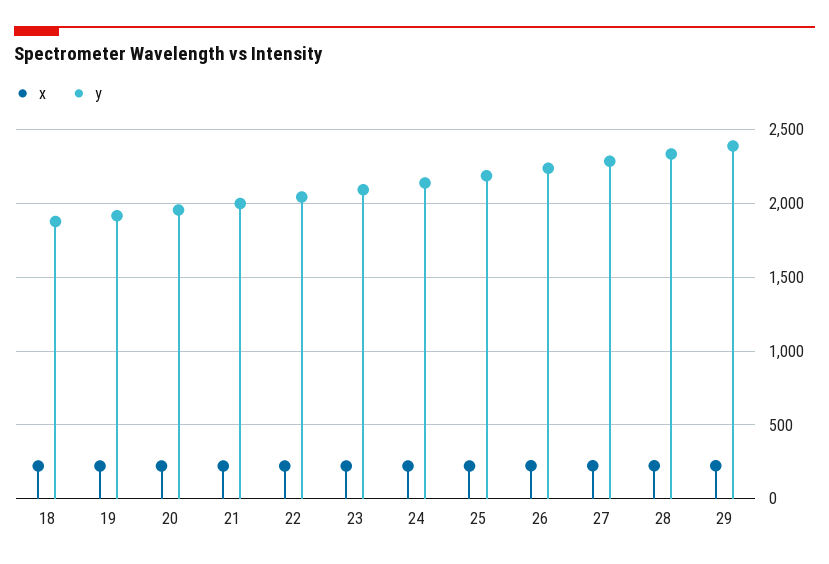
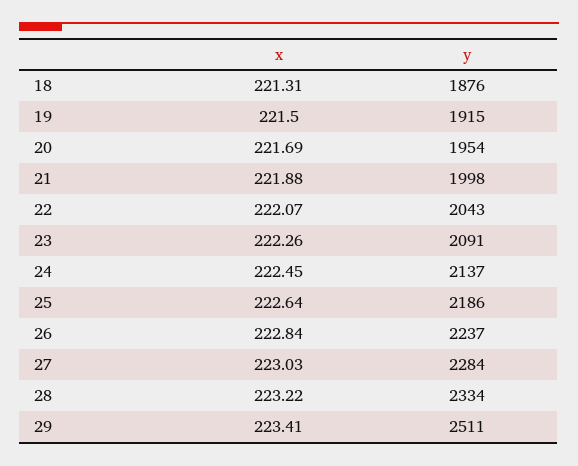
  {
    "x": {
      "18": 221.31,
      "19": 221.5,
      "20": 221.69,
      "21": 221.88,
      "22": 222.07,
      "23": 222.26,
      "24": 222.45,
      "25": 222.64,
      "26": 222.84,
      "27": 223.03,
      "28": 223.22,
      "29": 223.41
    },
    "y": {
      "18": 1876,
      "19": 1915,
      "20": 1954,
      "21": 1998,
      "22": 2043,
      "23": 2091,
      "24": 2137,
      "25": 2186,
      "26": 2237,
      "27": 2284,
      "28": 2334,
-     "29": 2400
+     "29": 2511
    }
  }

